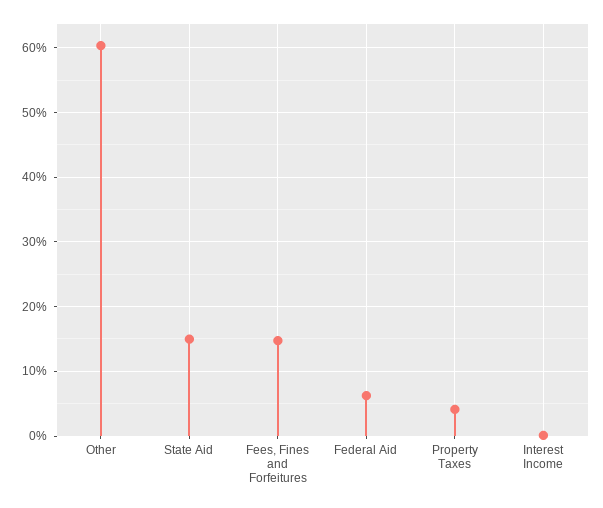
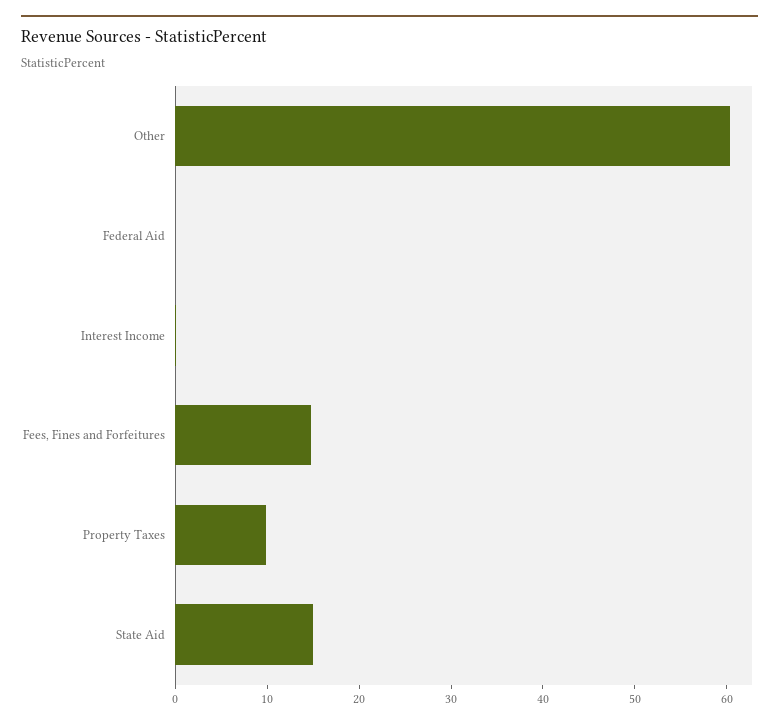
  {
    "Other": 60,
    "State Aid": 15,
    "Fees, Fines and Forfeitures": 15,
-   "Federal Aid": 6,
+   "Federal Aid": 0,
-   "Property Taxes": 4,
+   "Property Taxes": 10,
    "Interest Income": 0
  }

